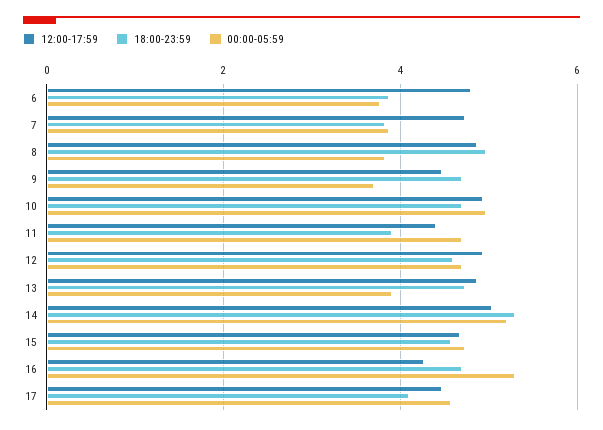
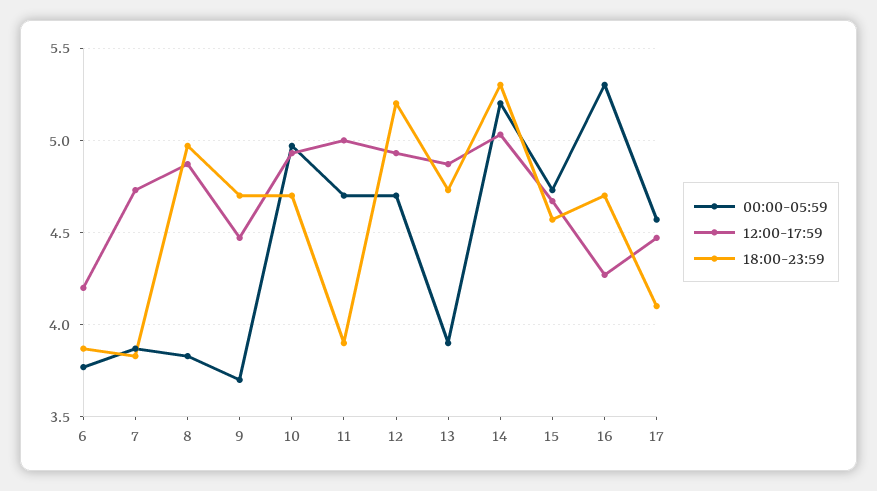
  {
    "12:00-17:59": {
-     "6": 4.8,
+     "6": 4.2,
      "7": 4.75,
      "8": 4.85,
      "9": 4.45,
      "10": 4.95,
-     "11": 4.4,
+     "11": 5,
      "12": 4.95,
      "13": 4.85,
      "14": 5.05,
      "15": 4.65,
      "16": 4.25,
      "17": 4.45
    },
    "18:00-23:59": {
      "6": 3.85,
      "7": 3.85,
      "8": 4.95,
      "9": 4.7,
      "10": 4.7,
      "11": 3.9,
-     "12": 4.6,
+     "12": 5.2,
      "13": 4.75,
      "14": 5.3,
      "15": 4.55,
      "16": 4.7,
      "17": 4.1
    },
    "00:00-05:59": {
      "6": 3.75,
      "7": 3.85,
      "8": 3.85,
      "9": 3.7,
      "10": 4.95,
      "11": 4.7,
      "12": 4.7,
      "13": 3.9,
      "14": 5.2,
      "15": 4.75,
      "16": 5.3,
      "17": 4.55
    }
  }

